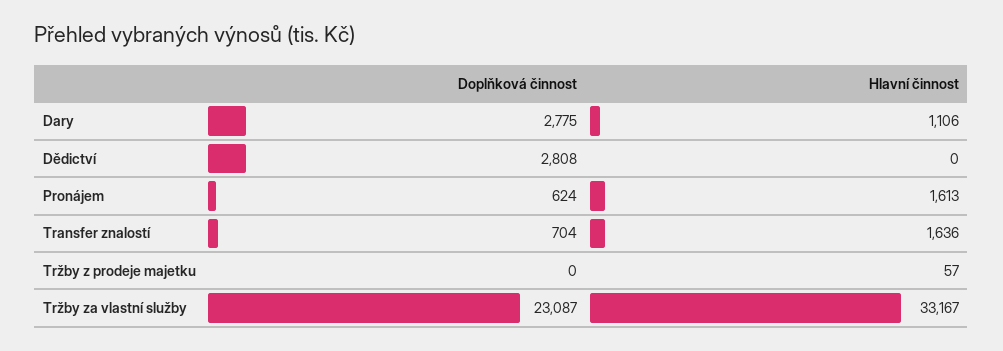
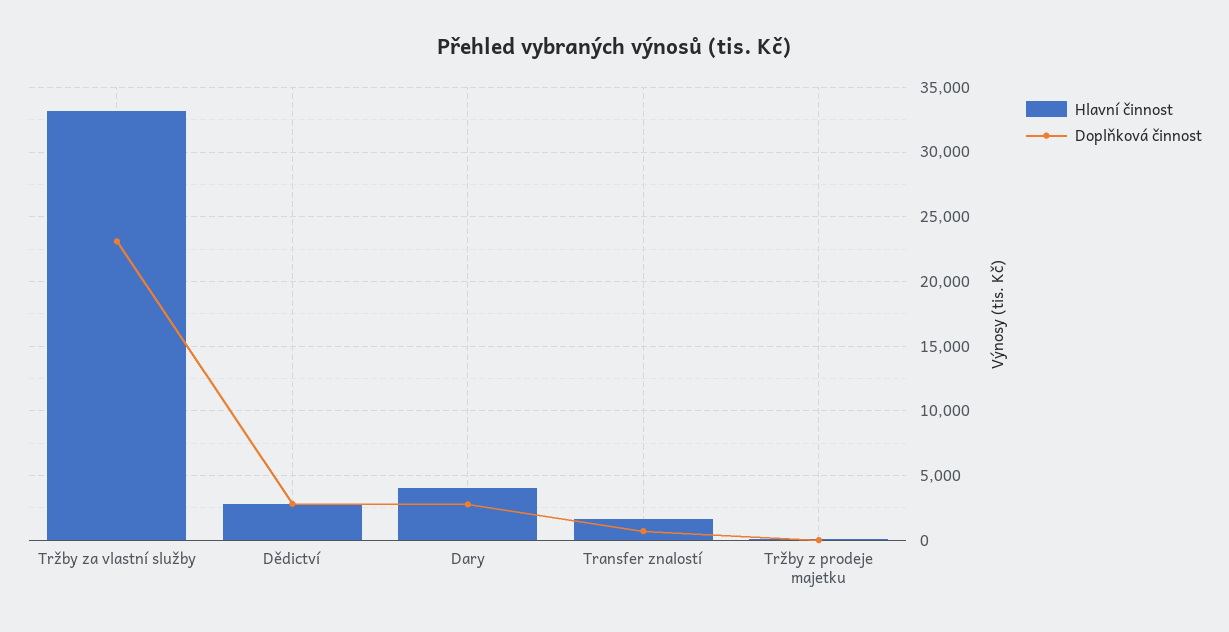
  {
    "Doplňková činnost": {
      "Dary": 2775,
      "Dědictví": 2808,
-     "Pronájem": 624,
      "Transfer znalostí": 704,
      "Tržby z prodeje majetku": 0,
      "Tržby za vlastní služby": 23087
    },
    "Hlavní činnost": {
-     "Dary": 1106,
+     "Dary": 4000,
-     "Dědictví": 0,
+     "Dědictví": 3000,
-     "Pronájem": 1613,
      "Transfer znalostí": 1636,
      "Tržby z prodeje majetku": 57,
      "Tržby za vlastní služby": 33167
    }
  }

